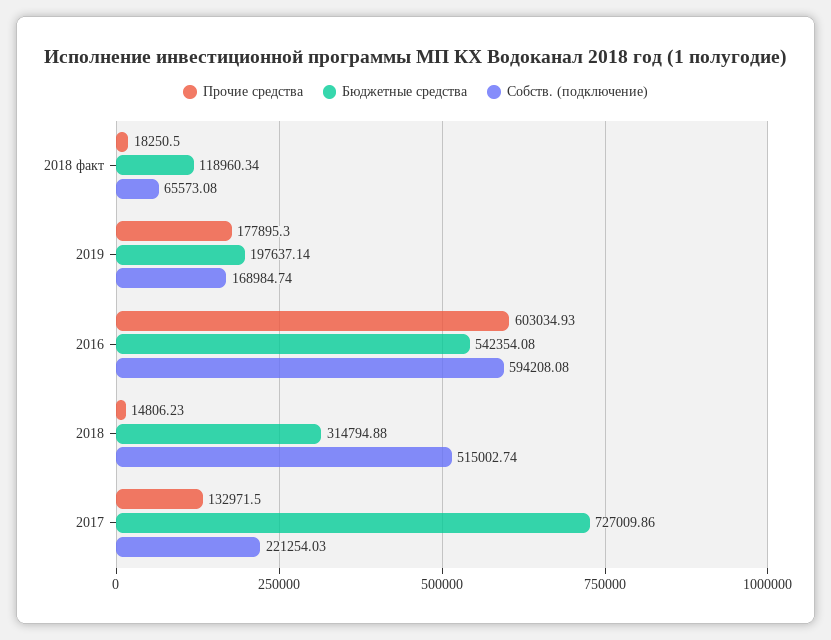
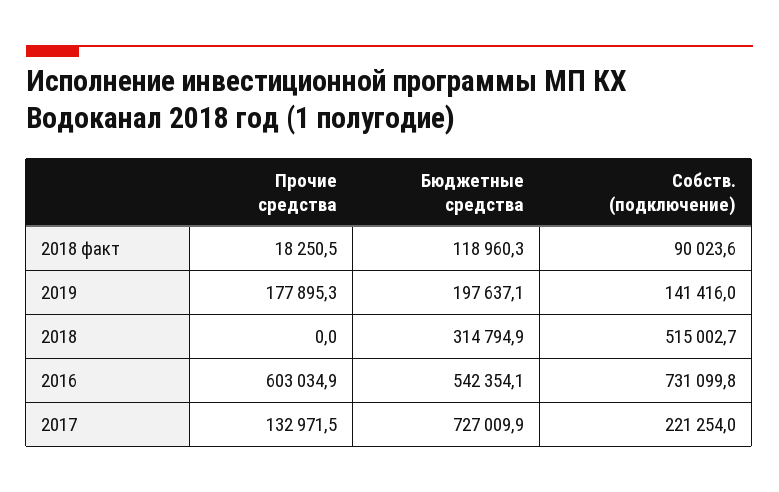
  {
    "Прочие средства": {
      "2018 факт": 18250.5,
      "2019": 177895.3,
      "2016": 603034.93,
-     "2018": 14806.23,
+     "2018": 0,
      "2017": 132971.5
    },
    "Бюджетные средства": {
      "2018 факт": 118960.34,
      "2019": 197637.14,
      "2016": 542354.08,
      "2018": 314794.88,
      "2017": 727009.86
    },
    "Собств. (подключение)": {
-     "2018 факт": 65573.08,
+     "2018 факт": 90023.6,
-     "2019": 168984.74,
+     "2019": 141416,
-     "2016": 594208.08,
+     "2016": 731099.8,
      "2018": 515002.74,
      "2017": 221254.03
    }
  }

